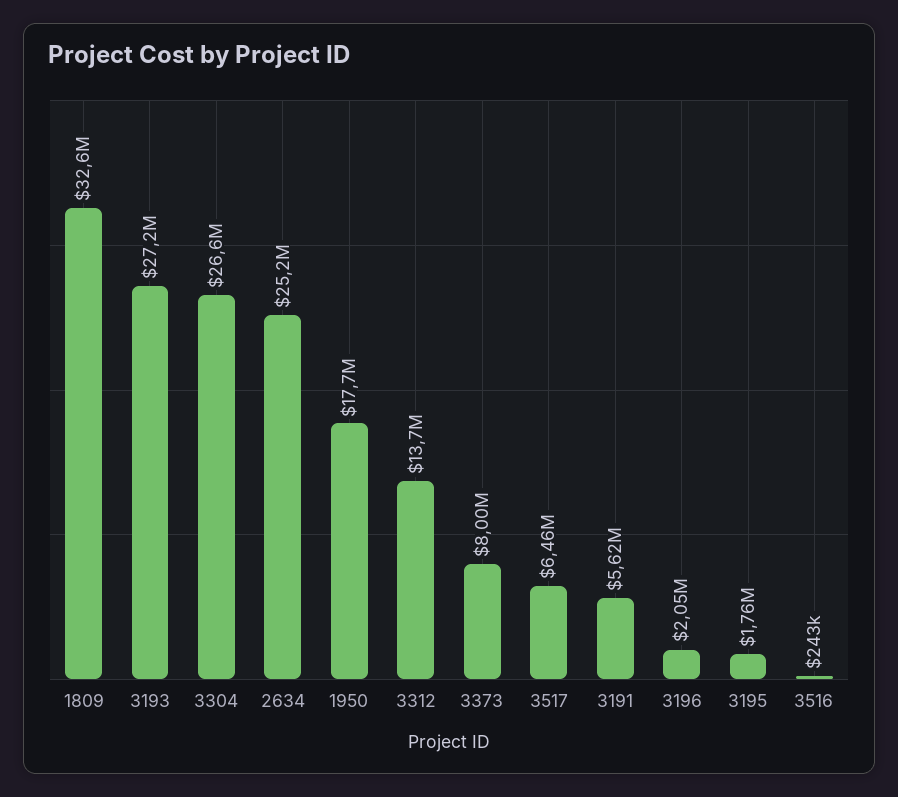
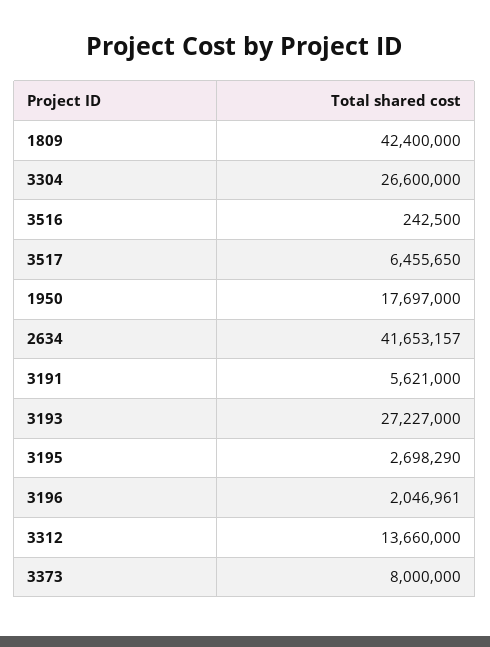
  {
-   "1809": 32600000,
+   "1809": 42400000,
    "3193": 27227000,
    "3304": 26600000,
-   "2634": 25200000,
+   "2634": 41653157,
    "1950": 17697000,
    "3312": 13660000,
    "3373": 8000000,
    "3517": 6455650,
    "3191": 5621000,
    "3196": 2046961,
-   "3195": 1760000,
+   "3195": 2698290,
    "3516": 242500
  }

